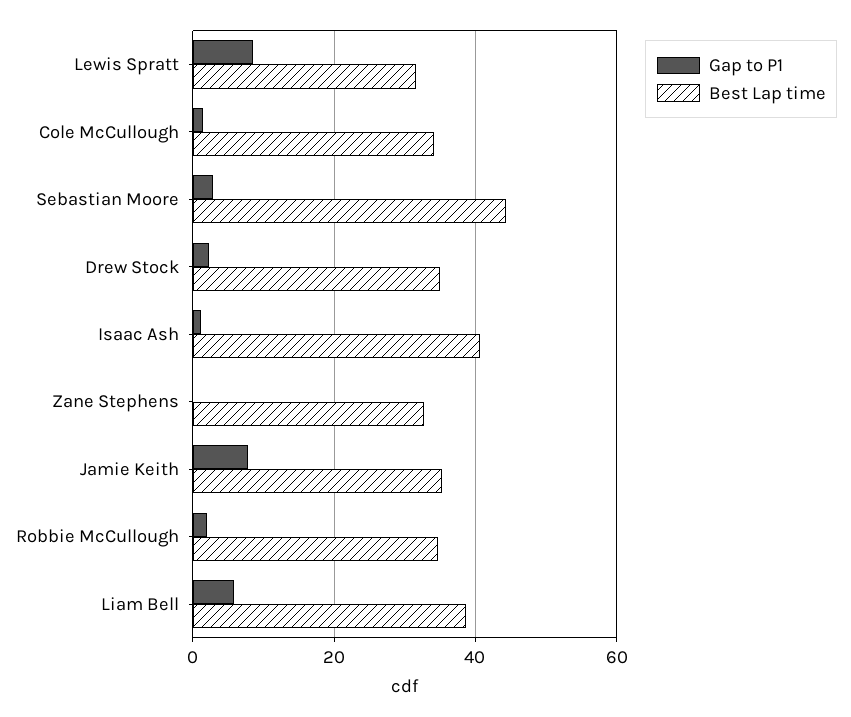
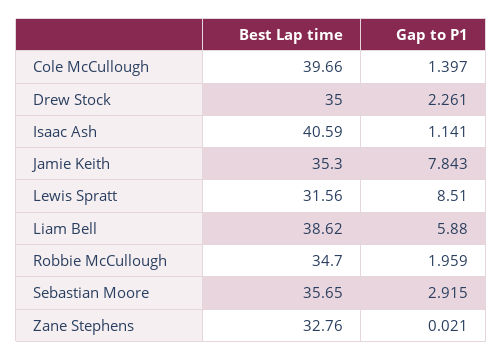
  {
    "Gap to P1": {
      "Lewis Spratt": 8.51,
      "Cole McCullough": 1.397,
      "Sebastian Moore": 2.915,
      "Drew Stock": 2.261,
      "Isaac Ash": 1.141,
      "Zane Stephens": 0.021,
      "Jamie Keith": 7.843,
      "Robbie McCullough": 1.959,
      "Liam Bell": 5.88
    },
    "Best Lap time": {
      "Lewis Spratt": 31.56,
-     "Cole McCullough": 34,
+     "Cole McCullough": 39.66,
-     "Sebastian Moore": 44,
+     "Sebastian Moore": 35.65,
      "Drew Stock": 35,
      "Isaac Ash": 40.59,
      "Zane Stephens": 32.76,
      "Jamie Keith": 35.3,
      "Robbie McCullough": 34.7,
      "Liam Bell": 38.62
    }
  }

